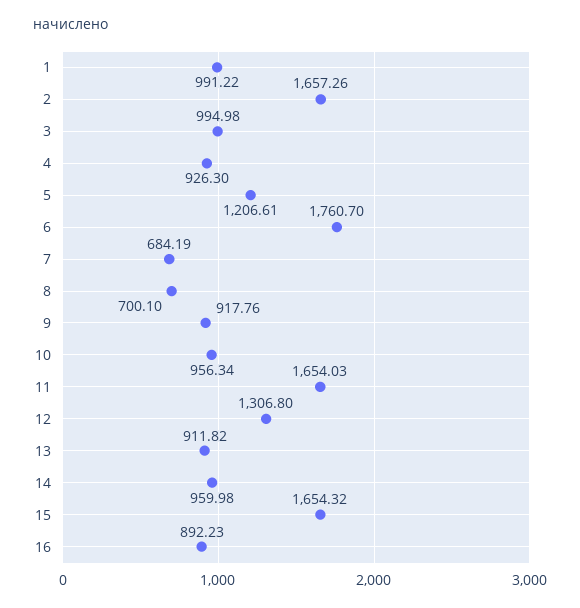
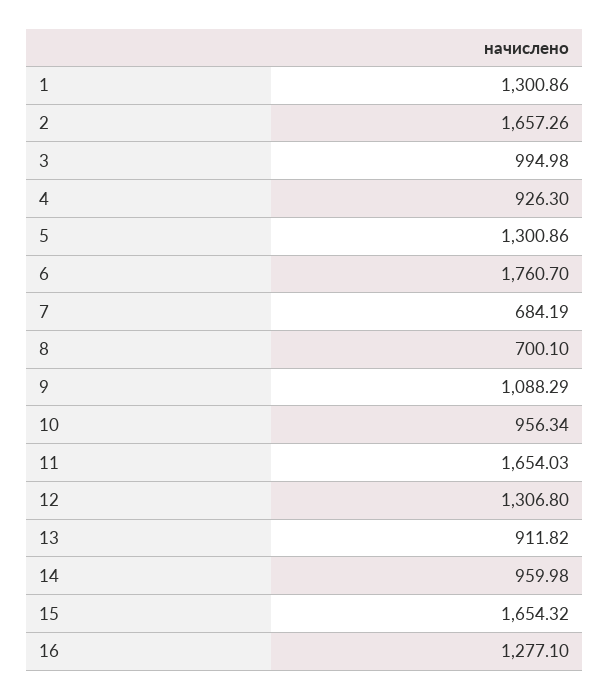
  {
-   "1": 991.22,
+   "1": 1300.86,
    "2": 1657.26,
    "3": 994.98,
    "4": 926.3,
-   "5": 1206.61,
+   "5": 1300.86,
    "6": 1760.7,
    "7": 684.19,
    "8": 700.1,
-   "9": 917.76,
+   "9": 1088.29,
    "10": 956.34,
    "11": 1654.03,
    "12": 1306.8,
    "13": 911.82,
    "14": 959.98,
    "15": 1654.32,
-   "16": 892.23
+   "16": 1277.1
  }

